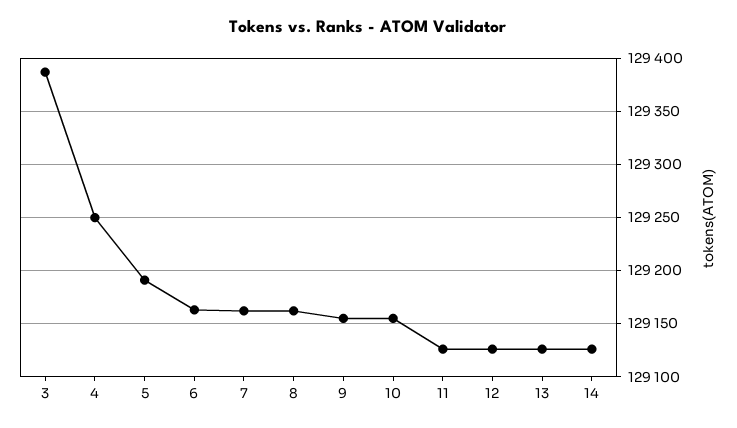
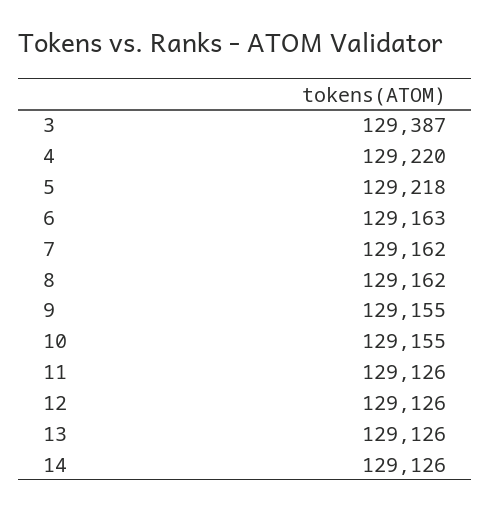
  {
    "3": 129387,
-   "4": 129250,
+   "4": 129220,
-   "5": 129190,
+   "5": 129218,
    "6": 129163,
    "7": 129162,
    "8": 129162,
    "9": 129155,
    "10": 129155,
    "11": 129126,
    "12": 129126,
    "13": 129126,
    "14": 129126
  }

